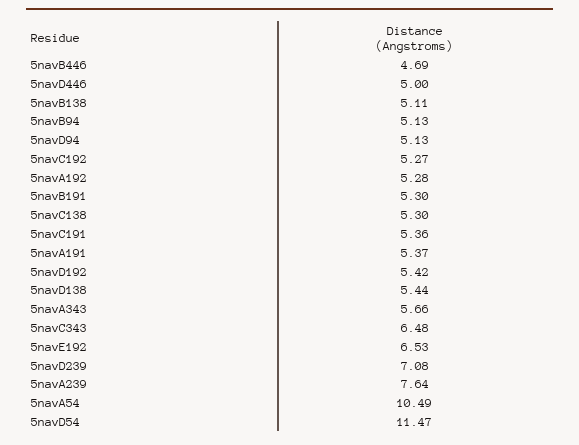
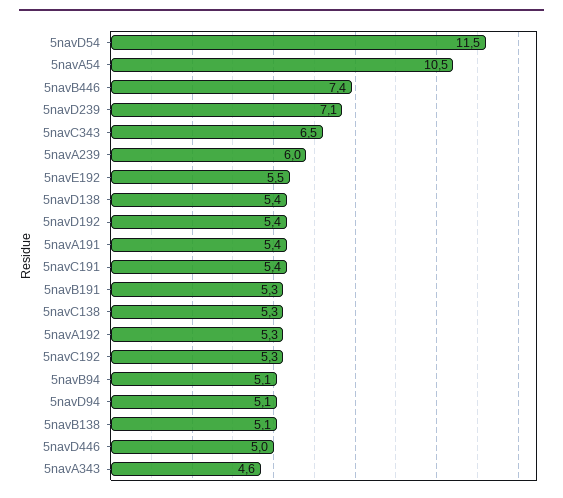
  {
-   "5navB446": 4.69,
+   "5navB446": 7.4,
    "5navD446": 5,
    "5navB138": 5.11,
    "5navB94": 5.13,
    "5navD94": 5.13,
    "5navC192": 5.27,
    "5navA192": 5.28,
    "5navB191": 5.3,
    "5navC138": 5.3,
    "5navC191": 5.36,
    "5navA191": 5.37,
    "5navD192": 5.42,
    "5navD138": 5.44,
-   "5navA343": 5.66,
+   "5navA343": 4.6,
    "5navC343": 6.48,
-   "5navE192": 6.53,
+   "5navE192": 5.5,
    "5navD239": 7.08,
-   "5navA239": 7.64,
+   "5navA239": 6,
    "5navA54": 10.49,
    "5navD54": 11.47
  }

